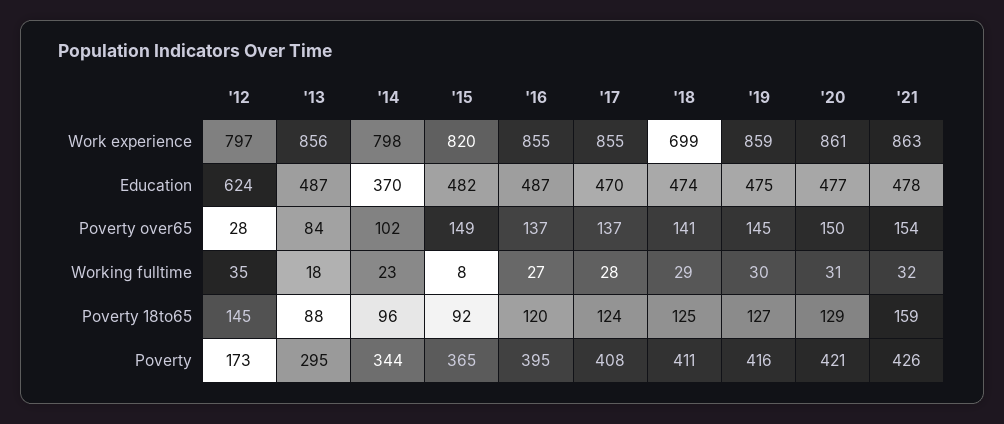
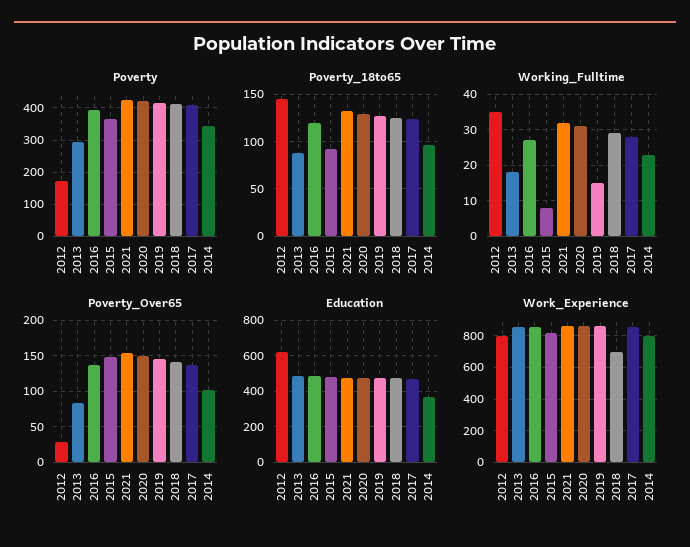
  {
    "Work experience": {
      "'12": 797,
      "'13": 856,
      "'14": 798,
      "'15": 820,
      "'16": 855,
      "'17": 855,
      "'18": 699,
      "'19": 859,
      "'20": 861,
      "'21": 863
    },
    "Education": {
      "'12": 624,
      "'13": 487,
      "'14": 370,
      "'15": 482,
      "'16": 487,
      "'17": 470,
      "'18": 474,
      "'19": 475,
      "'20": 477,
      "'21": 478
    },
    "Poverty over65": {
      "'12": 28,
      "'13": 84,
      "'14": 102,
      "'15": 149,
      "'16": 137,
      "'17": 137,
      "'18": 141,
      "'19": 145,
      "'20": 150,
      "'21": 154
    },
    "Working fulltime": {
      "'12": 35,
      "'13": 18,
      "'14": 23,
      "'15": 8,
      "'16": 27,
      "'17": 28,
      "'18": 29,
-     "'19": 30,
+     "'19": 15,
      "'20": 31,
      "'21": 32
    },
    "Poverty 18to65": {
      "'12": 145,
      "'13": 88,
      "'14": 96,
      "'15": 92,
      "'16": 120,
      "'17": 124,
      "'18": 125,
      "'19": 127,
      "'20": 129,
-     "'21": 159
+     "'21": 130
    },
    "Poverty": {
      "'12": 173,
      "'13": 295,
      "'14": 344,
      "'15": 365,
      "'16": 395,
      "'17": 408,
      "'18": 411,
      "'19": 416,
      "'20": 421,
      "'21": 426
    }
  }

